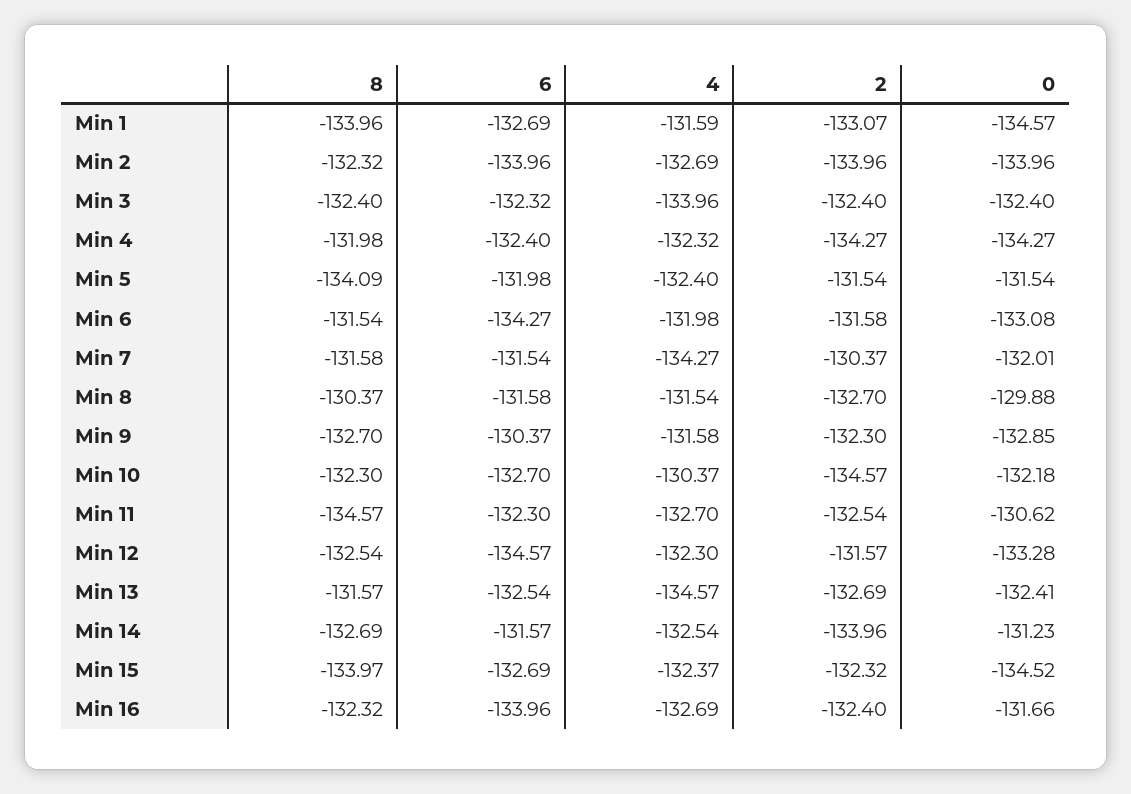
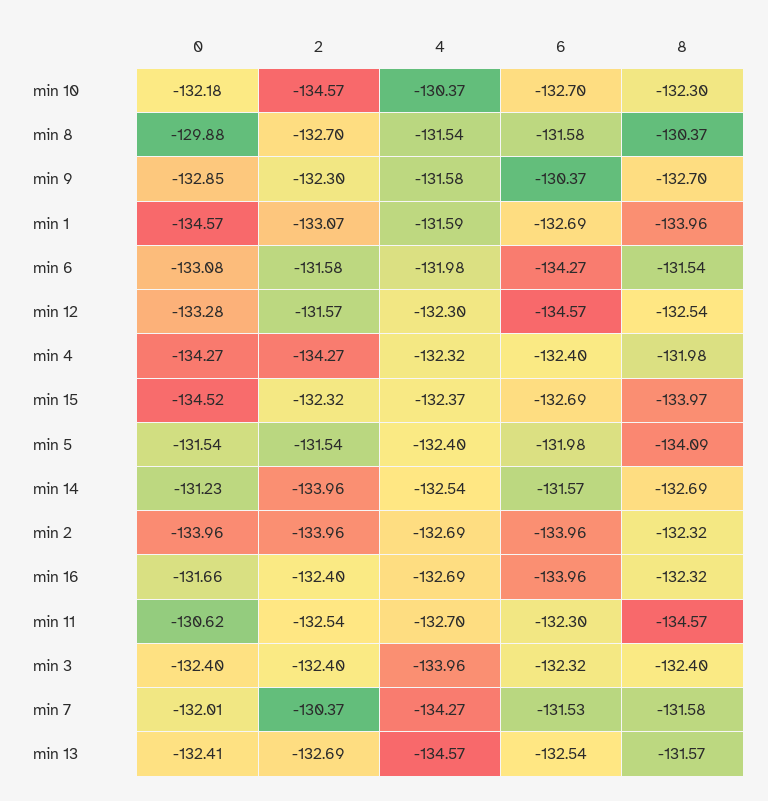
  {
    "8": {
      "Min 1": -133.96,
      "Min 2": -132.32,
      "Min 3": -132.4,
      "Min 4": -131.98,
      "Min 5": -134.09,
      "Min 6": -131.54,
      "Min 7": -131.58,
      "Min 8": -130.37,
      "Min 9": -132.7,
      "Min 10": -132.3,
      "Min 11": -134.57,
      "Min 12": -132.54,
      "Min 13": -131.57,
      "Min 14": -132.69,
      "Min 15": -133.97,
      "Min 16": -132.32
    },
    "6": {
      "Min 1": -132.69,
      "Min 2": -133.96,
      "Min 3": -132.32,
      "Min 4": -132.4,
      "Min 5": -131.98,
      "Min 6": -134.27,
-     "Min 7": -131.54,
+     "Min 7": -131.53,
      "Min 8": -131.58,
      "Min 9": -130.37,
      "Min 10": -132.7,
      "Min 11": -132.3,
      "Min 12": -134.57,
      "Min 13": -132.54,
      "Min 14": -131.57,
      "Min 15": -132.69,
      "Min 16": -133.96
    },
    "4": {
      "Min 1": -131.59,
      "Min 2": -132.69,
      "Min 3": -133.96,
      "Min 4": -132.32,
      "Min 5": -132.4,
      "Min 6": -131.98,
      "Min 7": -134.27,
      "Min 8": -131.54,
      "Min 9": -131.58,
      "Min 10": -130.37,
      "Min 11": -132.7,
      "Min 12": -132.3,
      "Min 13": -134.57,
      "Min 14": -132.54,
      "Min 15": -132.37,
      "Min 16": -132.69
    },
    "2": {
      "Min 1": -133.07,
      "Min 2": -133.96,
      "Min 3": -132.4,
      "Min 4": -134.27,
      "Min 5": -131.54,
      "Min 6": -131.58,
      "Min 7": -130.37,
      "Min 8": -132.7,
      "Min 9": -132.3,
      "Min 10": -134.57,
      "Min 11": -132.54,
      "Min 12": -131.57,
      "Min 13": -132.69,
      "Min 14": -133.96,
      "Min 15": -132.32,
      "Min 16": -132.4
    },
    "0": {
      "Min 1": -134.57,
      "Min 2": -133.96,
      "Min 3": -132.4,
      "Min 4": -134.27,
      "Min 5": -131.54,
      "Min 6": -133.08,
      "Min 7": -132.01,
      "Min 8": -129.88,
      "Min 9": -132.85,
      "Min 10": -132.18,
      "Min 11": -130.62,
      "Min 12": -133.28,
      "Min 13": -132.41,
      "Min 14": -131.23,
      "Min 15": -134.52,
      "Min 16": -131.66
    }
  }

